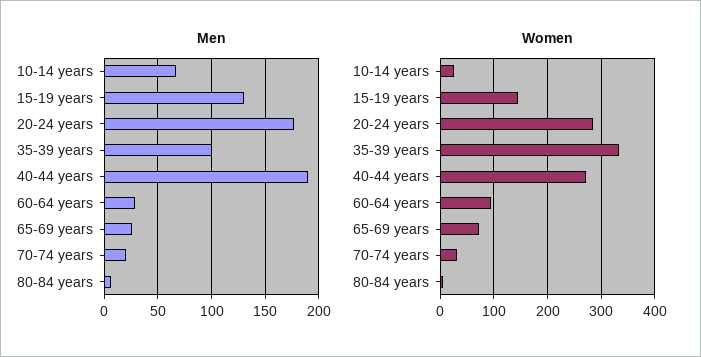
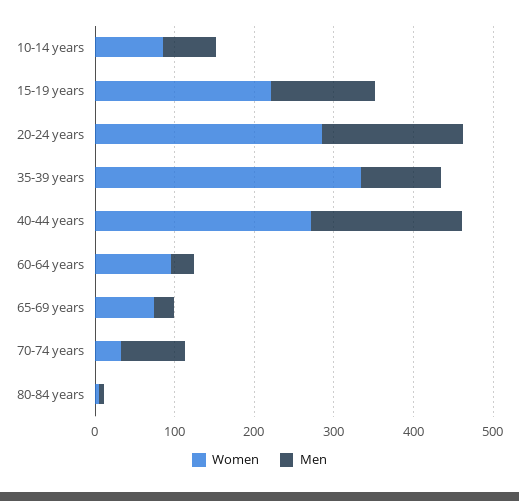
  {
    "Men": {
      "10-14 years": 70,
      "15-19 years": 130,
      "20-24 years": 180,
      "35-39 years": 100,
      "40-44 years": 190,
      "60-64 years": 30,
      "65-69 years": 30,
-     "70-74 years": 20,
+     "70-74 years": 80,
      "80-84 years": 10
    },
    "Women": {
-     "10-14 years": 20,
+     "10-14 years": 80,
-     "15-19 years": 140,
+     "15-19 years": 220,
      "20-24 years": 280,
      "35-39 years": 340,
      "40-44 years": 280,
      "60-64 years": 100,
      "65-69 years": 80,
      "70-74 years": 40,
      "80-84 years": 0
    }
  }

